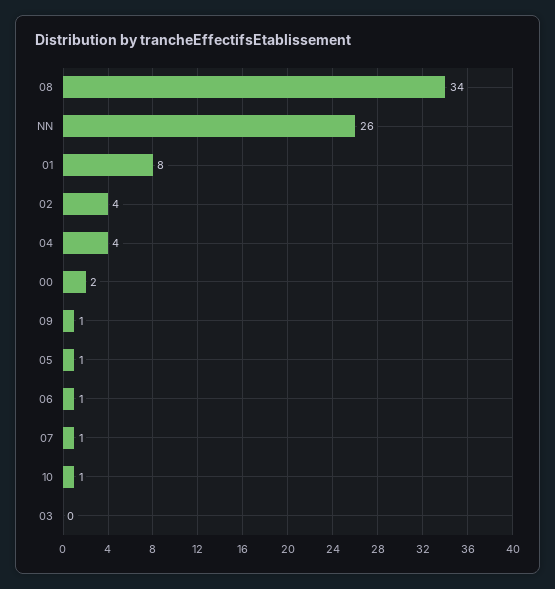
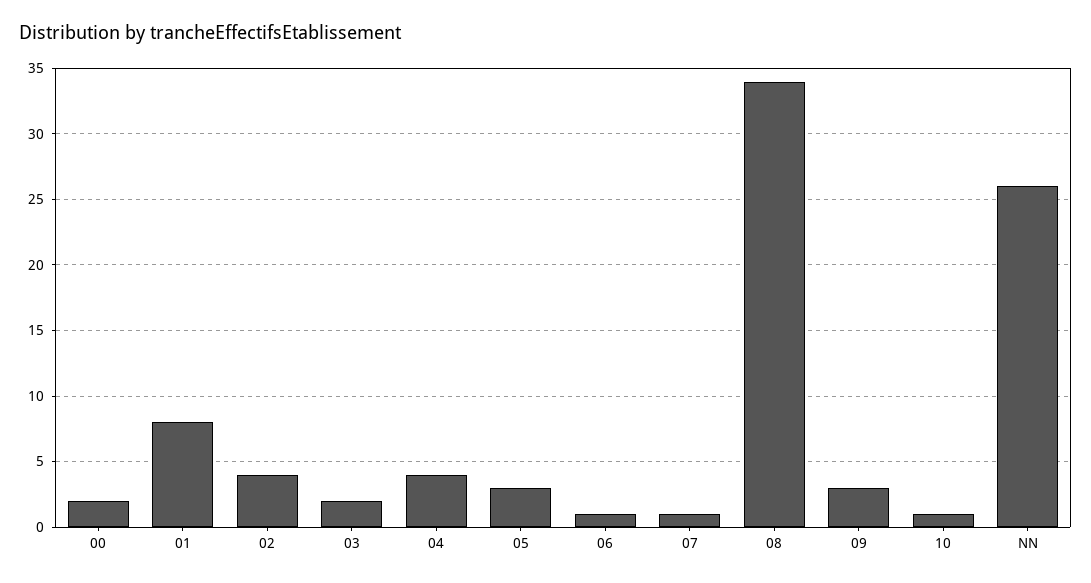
  {
    "08": 34,
    "NN": 26,
    "01": 8,
    "02": 4,
    "04": 4,
    "00": 2,
-   "09": 1,
+   "09": 3,
-   "05": 1,
+   "05": 3,
    "06": 1,
    "07": 1,
    "10": 1,
-   "03": 0
+   "03": 2
  }

